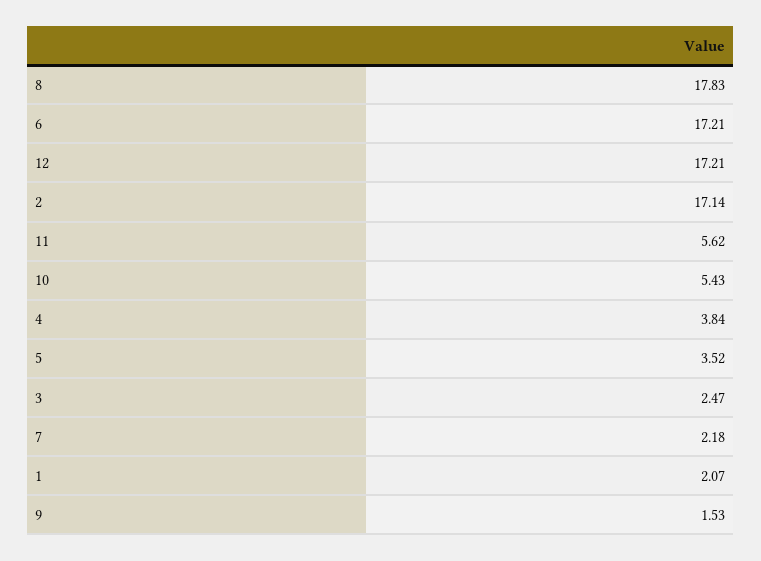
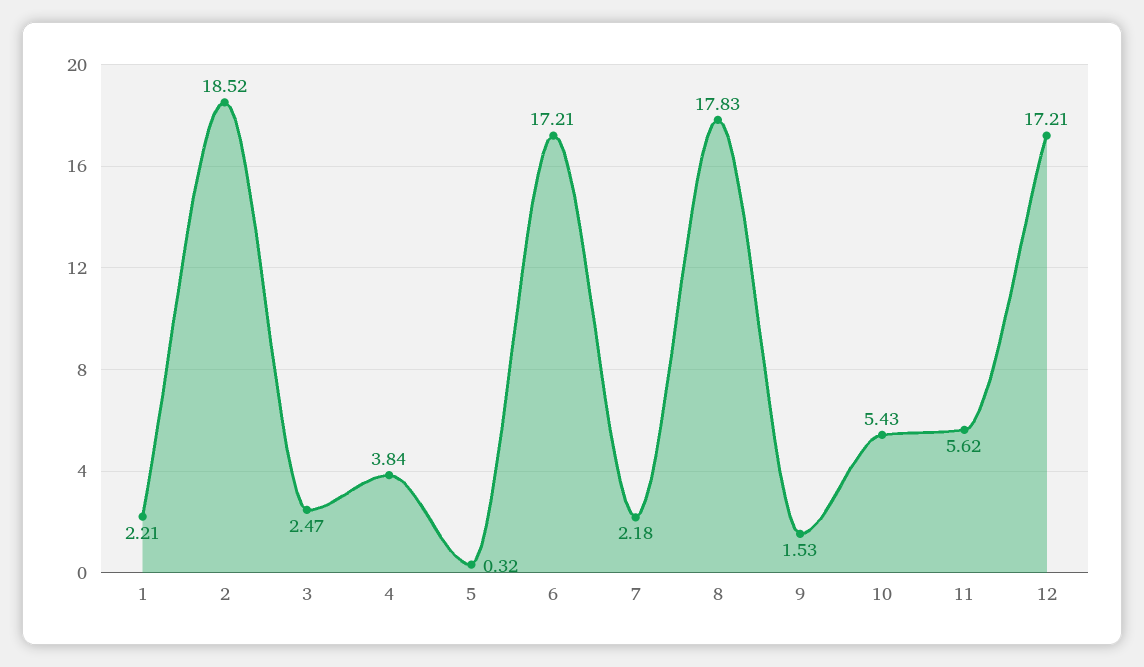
  {
    "8": 17.83,
    "6": 17.21,
    "12": 17.21,
-   "2": 17.14,
+   "2": 18.52,
    "11": 5.62,
    "10": 5.43,
    "4": 3.84,
-   "5": 3.52,
+   "5": 0.32,
    "3": 2.47,
    "7": 2.18,
-   "1": 2.07,
+   "1": 2.21,
    "9": 1.53
  }

